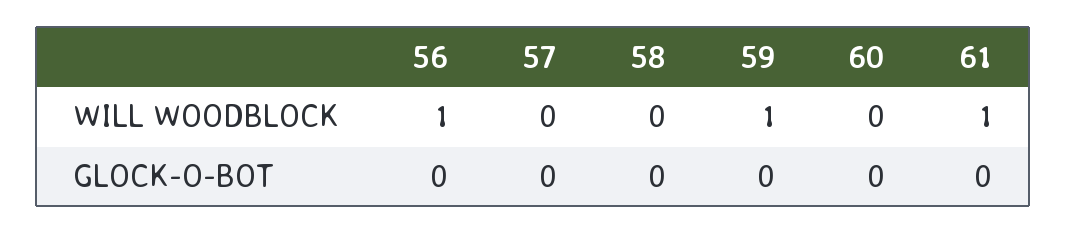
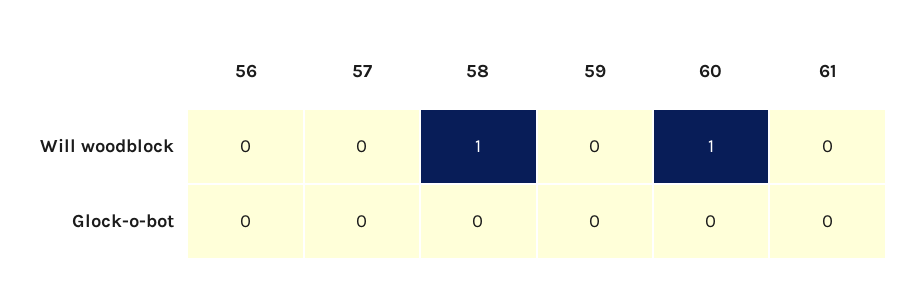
  {
    "56": {
-     "WILL WOODBLOCK": 1,
+     "WILL WOODBLOCK": 0,
      "GLOCK-O-BOT": 0
    },
    "57": {
      "WILL WOODBLOCK": 0,
      "GLOCK-O-BOT": 0
    },
    "58": {
-     "WILL WOODBLOCK": 0,
+     "WILL WOODBLOCK": 1,
      "GLOCK-O-BOT": 0
    },
    "59": {
-     "WILL WOODBLOCK": 1,
+     "WILL WOODBLOCK": 0,
      "GLOCK-O-BOT": 0
    },
    "60": {
-     "WILL WOODBLOCK": 0,
+     "WILL WOODBLOCK": 1,
      "GLOCK-O-BOT": 0
    },
    "61": {
-     "WILL WOODBLOCK": 1,
+     "WILL WOODBLOCK": 0,
      "GLOCK-O-BOT": 0
    }
  }

